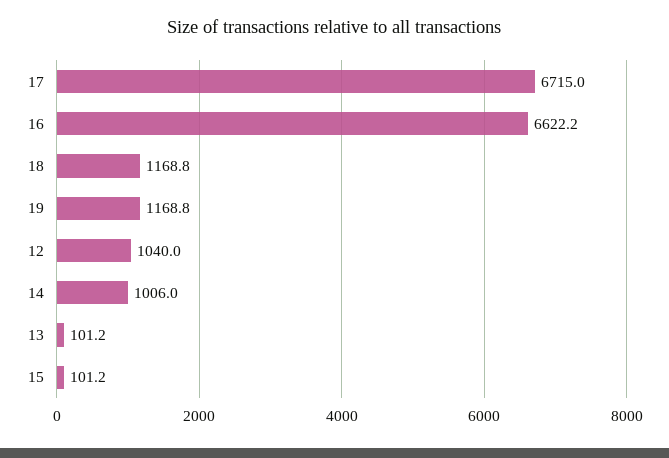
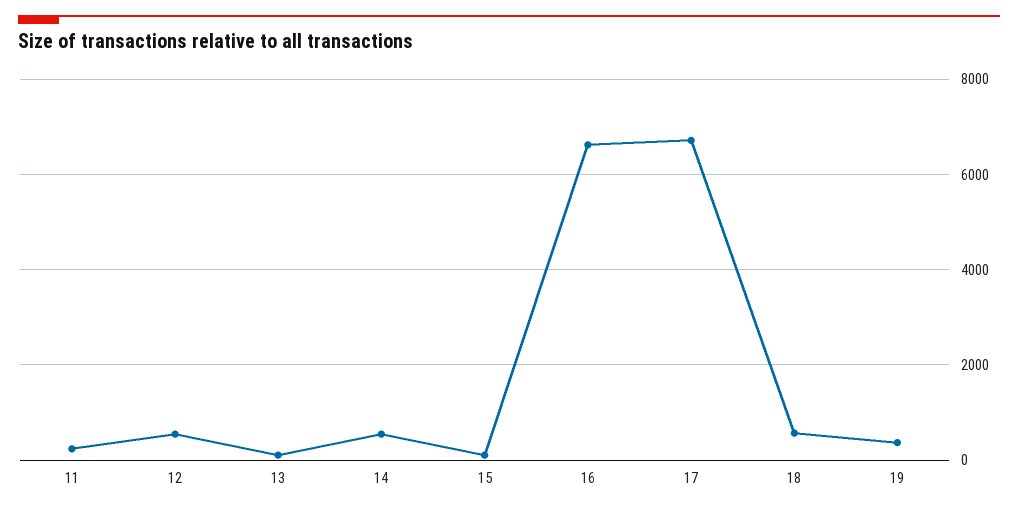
  {
    "17": 6715,
    "16": 6622.2,
-   "18": 1168.8,
+   "18": 600,
-   "19": 1168.8,
+   "19": 400,
-   "12": 1040,
+   "12": 600,
-   "14": 1006,
+   "14": 600,
    "13": 101.2,
-   "15": 101.2
+   "15": 101.2,
+   "11": 200
  }

